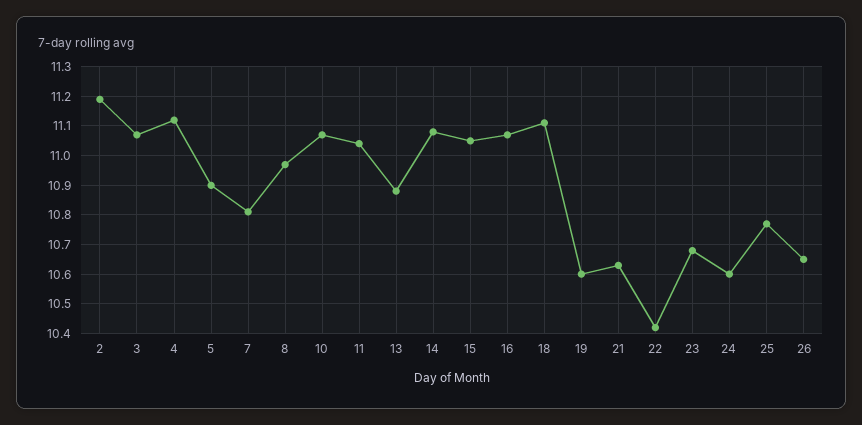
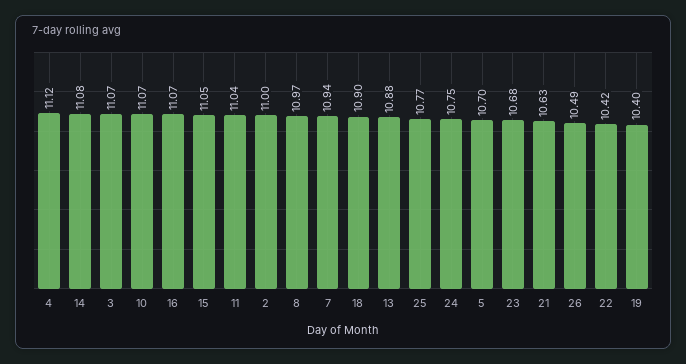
  {
-   "2": 11.2,
+   "2": 11,
    "3": 11.07,
    "4": 11.12,
-   "5": 10.9,
+   "5": 10.7,
-   "7": 10.8,
+   "7": 10.94,
    "8": 10.97,
    "10": 11.07,
    "11": 11.04,
    "13": 10.88,
    "14": 11.08,
    "15": 11.05,
    "16": 11.07,
-   "18": 11.1,
+   "18": 10.9,
-   "19": 10.6,
+   "19": 10.4,
    "21": 10.63,
    "22": 10.42,
    "23": 10.68,
-   "24": 10.6,
+   "24": 10.75,
    "25": 10.77,
-   "26": 10.65
+   "26": 10.49
  }

